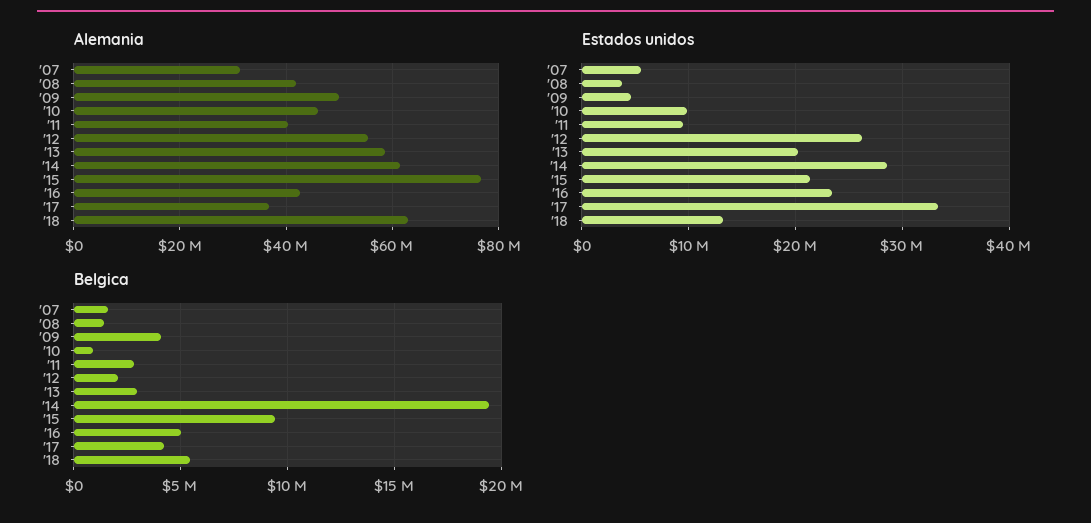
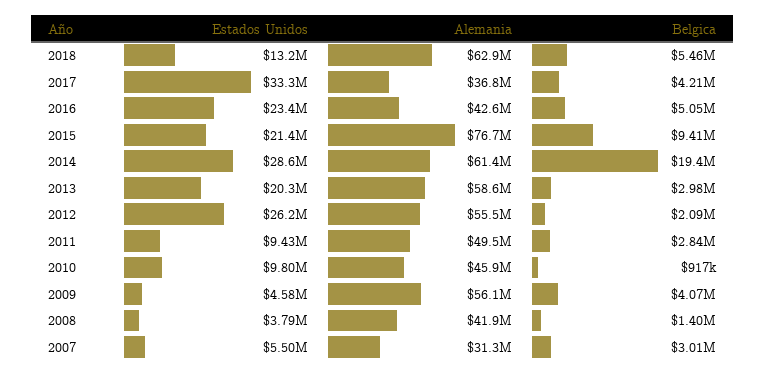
  {
    "Alemania": {
      "'07": 31300000,
      "'08": 41900000,
-     "'09": 50000000,
+     "'09": 56100000,
      "'10": 45900000,
-     "'11": 40000000,
+     "'11": 49500000,
      "'12": 55500000,
      "'13": 58600000,
      "'14": 61400000,
      "'15": 76700000,
      "'16": 42600000,
      "'17": 36800000,
      "'18": 62900000
    },
    "Estados unidos": {
      "'07": 5500000,
      "'08": 3790000,
      "'09": 4580000,
      "'10": 9800000,
      "'11": 9430000,
      "'12": 26200000,
      "'13": 20300000,
      "'14": 28600000,
      "'15": 21400000,
      "'16": 23400000,
      "'17": 33300000,
      "'18": 13200000
    },
    "Belgica": {
-     "'07": 1500000,
+     "'07": 3010000,
      "'08": 1400000,
      "'09": 4070000,
      "'10": 917000,
      "'11": 2840000,
      "'12": 2090000,
      "'13": 2980000,
      "'14": 19400000,
      "'15": 9410000,
      "'16": 5050000,
      "'17": 4210000,
      "'18": 5460000
    }
  }

